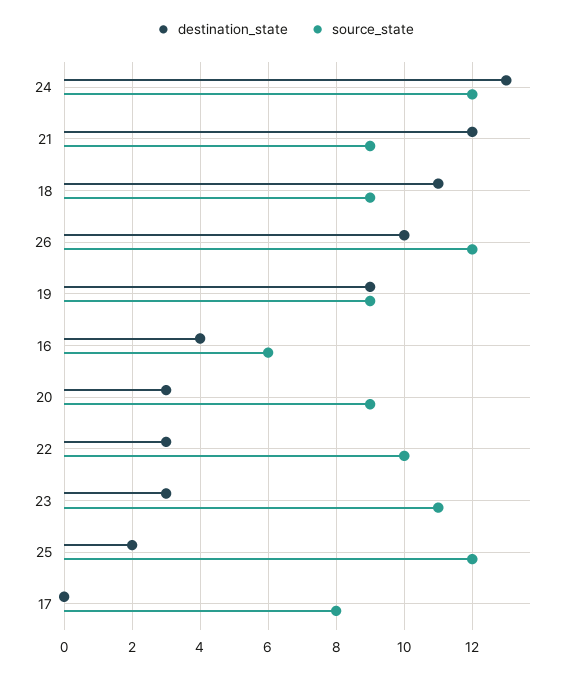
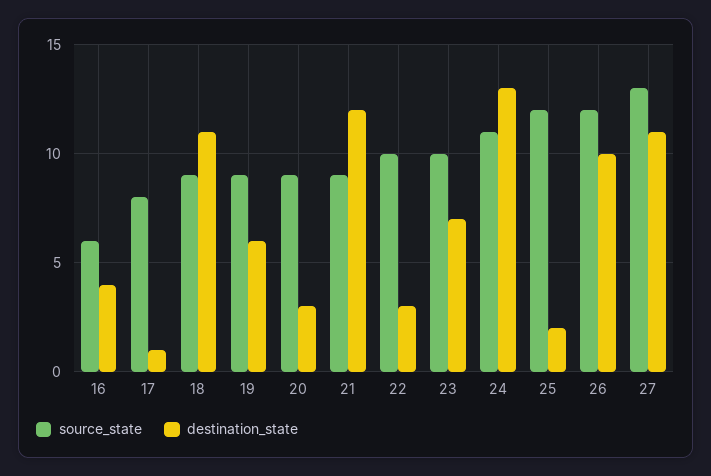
  {
    "destination_state": {
      "24": 13,
      "21": 12,
      "18": 11,
      "26": 10,
-     "19": 9,
+     "19": 6,
      "16": 4,
      "20": 3,
      "22": 3,
-     "23": 3,
+     "23": 7,
      "25": 2,
-     "17": 0
+     "17": 1,
+     "27": 11
    },
    "source_state": {
-     "24": 12,
+     "24": 11,
      "21": 9,
      "18": 9,
      "26": 12,
      "19": 9,
      "16": 6,
      "20": 9,
      "22": 10,
-     "23": 11,
+     "23": 10,
      "25": 12,
-     "17": 8
+     "17": 8,
+     "27": 13
    }
  }

